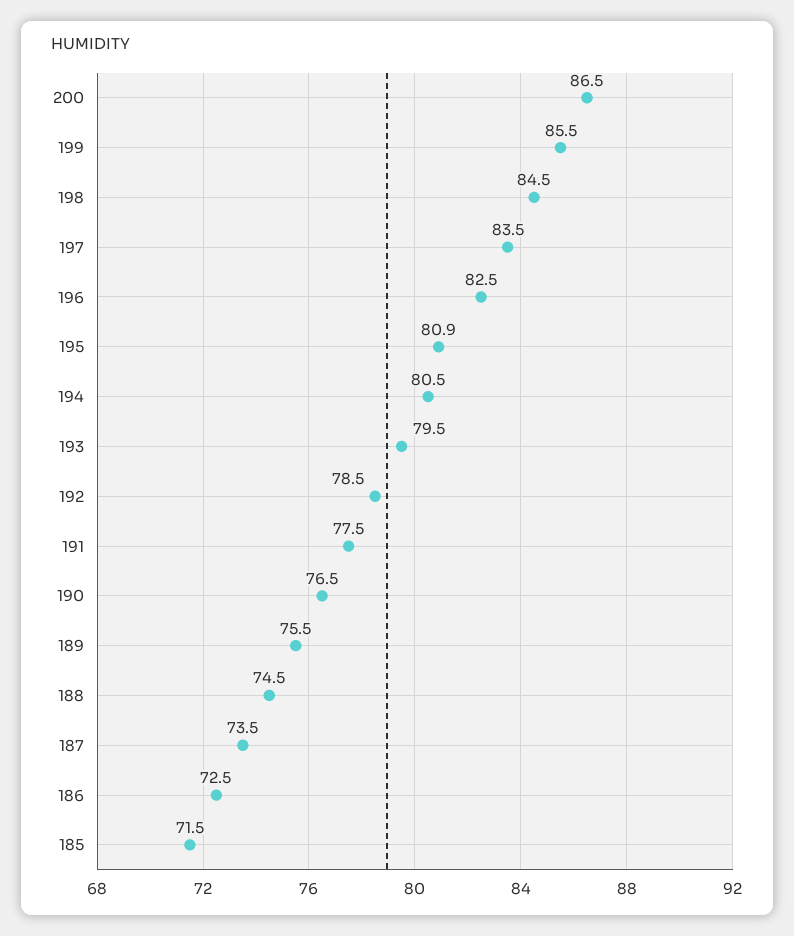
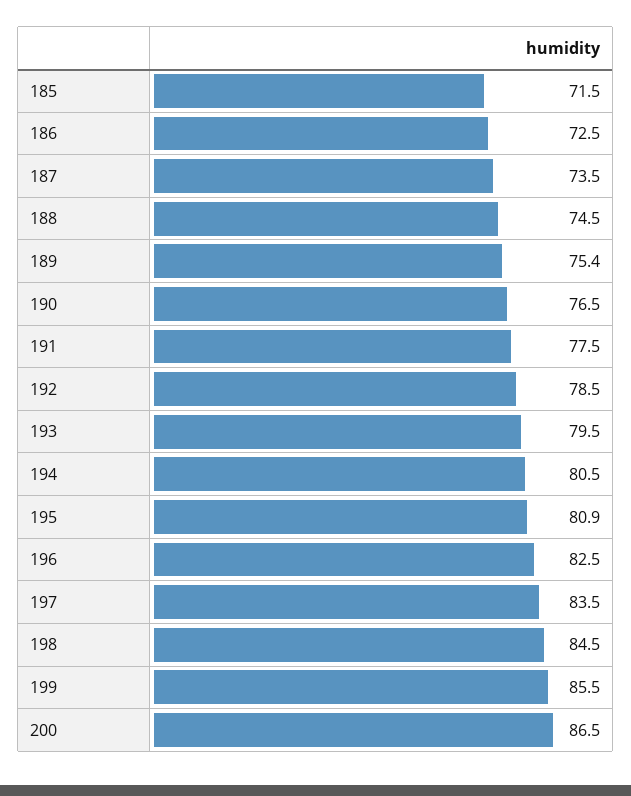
  {
    "200": 86.5,
    "199": 85.5,
    "198": 84.5,
    "197": 83.5,
    "196": 82.5,
    "195": 80.9,
    "194": 80.5,
    "193": 79.5,
    "192": 78.5,
    "191": 77.5,
    "190": 76.5,
-   "189": 75.5,
+   "189": 75.4,
    "188": 74.5,
    "187": 73.5,
    "186": 72.5,
    "185": 71.5
  }

